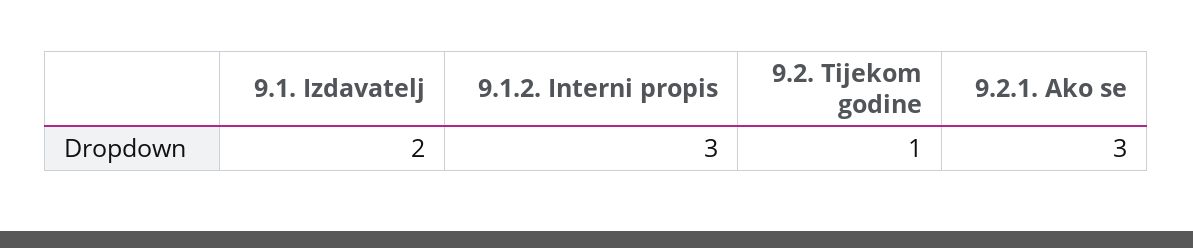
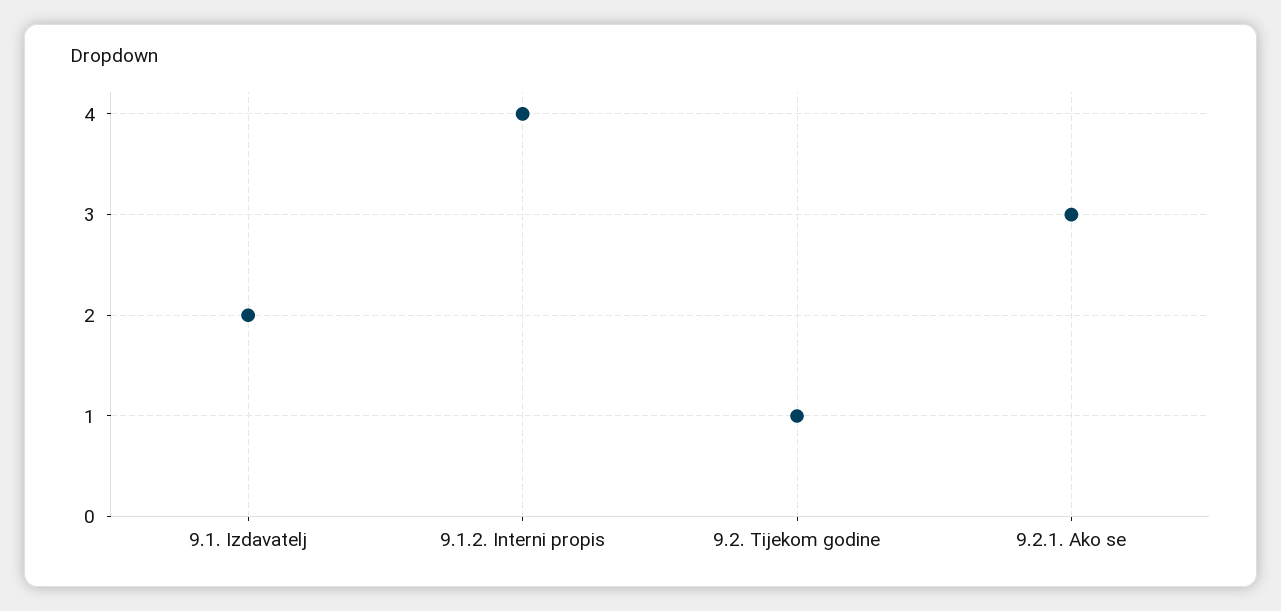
  {
    "9.1. Izdavatelj": 2,
-   "9.1.2. Interni propis": 3,
+   "9.1.2. Interni propis": 4,
    "9.2. Tijekom godine": 1,
    "9.2.1. Ako se": 3
  }

